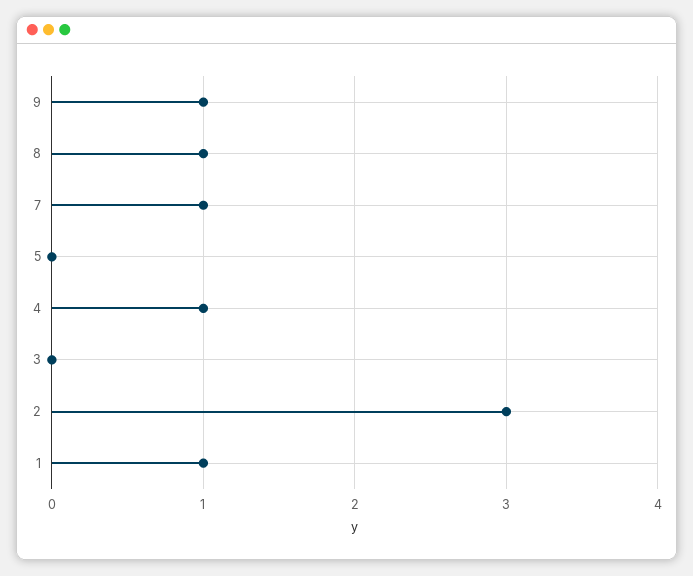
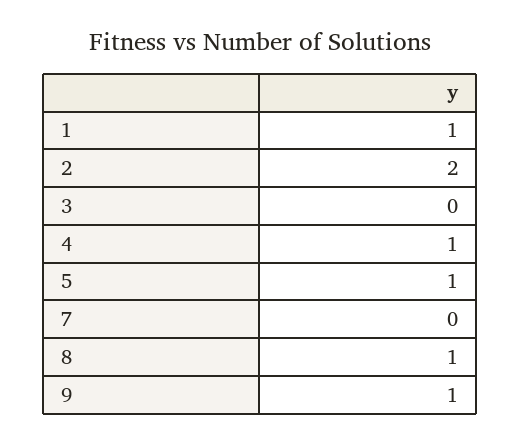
  {
    "9": 1,
    "8": 1,
-   "7": 1,
+   "7": 0,
-   "5": 0,
+   "5": 1,
    "4": 1,
    "3": 0,
-   "2": 3,
+   "2": 2,
    "1": 1
  }

